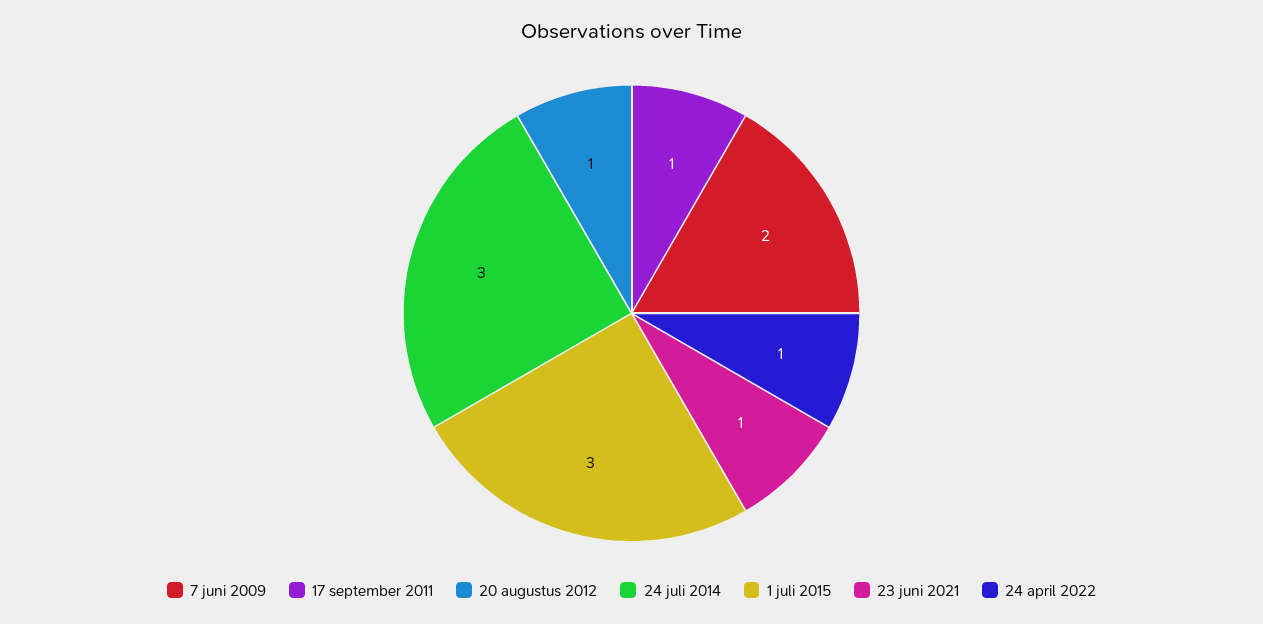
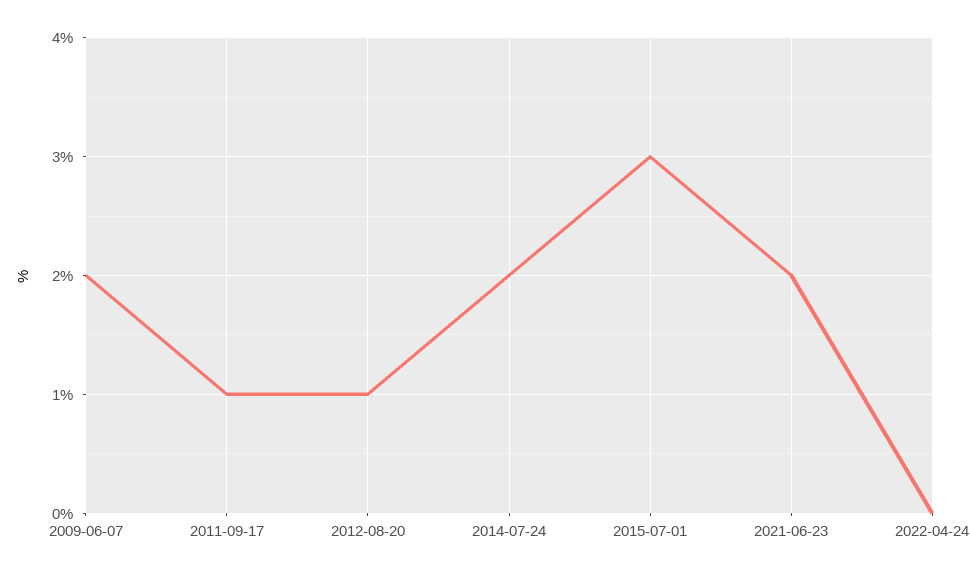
  {
    "7 juni 2009": 2,
    "17 september 2011": 1,
    "20 augustus 2012": 1,
-   "24 juli 2014": 3,
+   "24 juli 2014": 2,
    "1 juli 2015": 3,
-   "23 juni 2021": 1,
+   "23 juni 2021": 2,
-   "24 april 2022": 1
+   "24 april 2022": 0
  }

